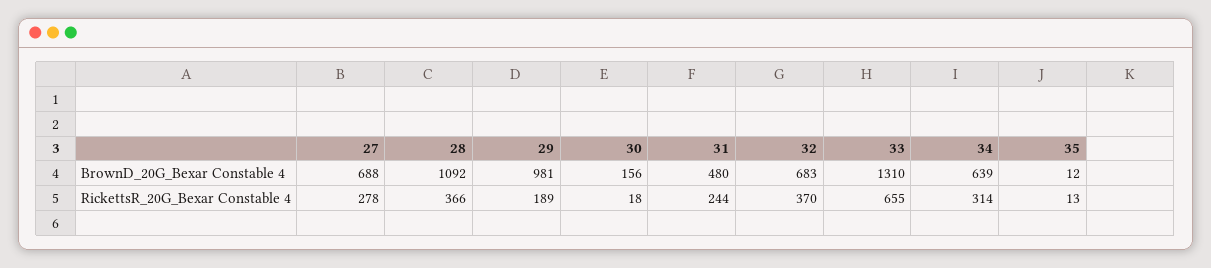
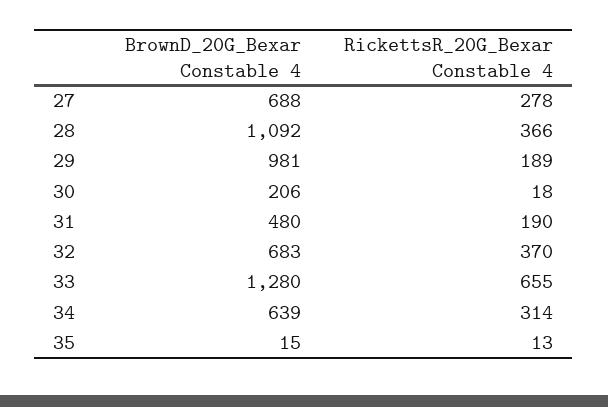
  {
    "27": {
      "BrownD_20G_Bexar Constable 4": 688,
      "RickettsR_20G_Bexar Constable 4": 278
    },
    "28": {
      "BrownD_20G_Bexar Constable 4": 1092,
      "RickettsR_20G_Bexar Constable 4": 366
    },
    "29": {
      "BrownD_20G_Bexar Constable 4": 981,
      "RickettsR_20G_Bexar Constable 4": 189
    },
    "30": {
-     "BrownD_20G_Bexar Constable 4": 156,
+     "BrownD_20G_Bexar Constable 4": 206,
      "RickettsR_20G_Bexar Constable 4": 18
    },
    "31": {
      "BrownD_20G_Bexar Constable 4": 480,
-     "RickettsR_20G_Bexar Constable 4": 244
+     "RickettsR_20G_Bexar Constable 4": 190
    },
    "32": {
      "BrownD_20G_Bexar Constable 4": 683,
      "RickettsR_20G_Bexar Constable 4": 370
    },
    "33": {
-     "BrownD_20G_Bexar Constable 4": 1310,
+     "BrownD_20G_Bexar Constable 4": 1280,
      "RickettsR_20G_Bexar Constable 4": 655
    },
    "34": {
      "BrownD_20G_Bexar Constable 4": 639,
      "RickettsR_20G_Bexar Constable 4": 314
    },
    "35": {
-     "BrownD_20G_Bexar Constable 4": 12,
+     "BrownD_20G_Bexar Constable 4": 15,
      "RickettsR_20G_Bexar Constable 4": 13
    }
  }

